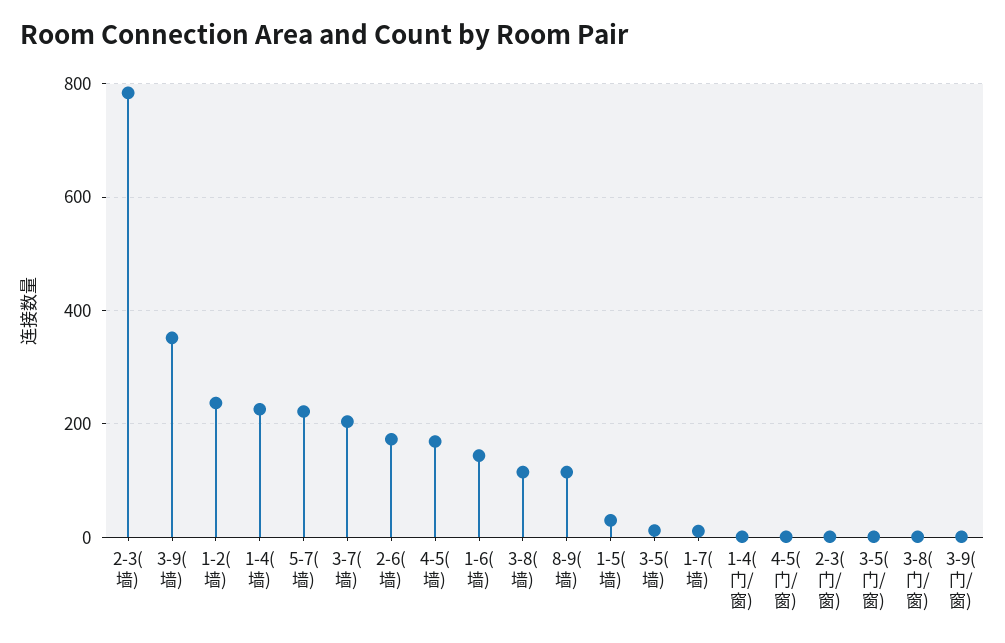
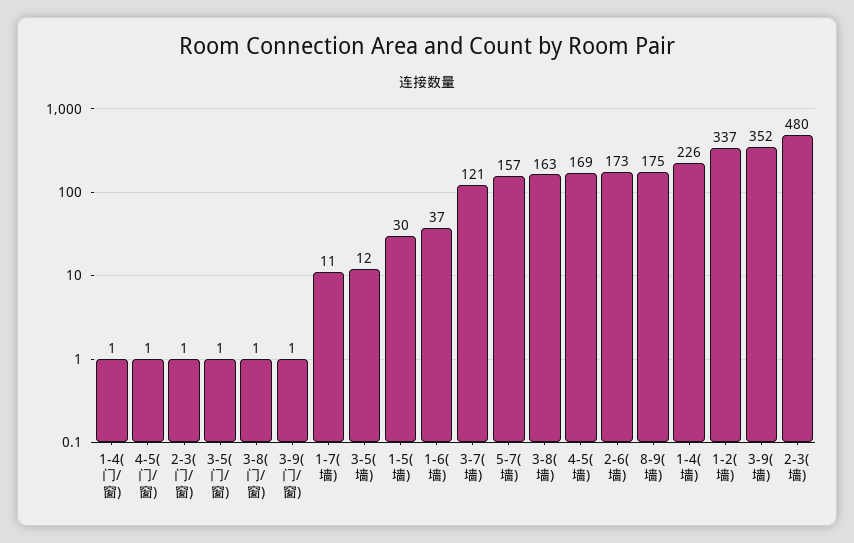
  {
-   "2-3(墙)": 780,
+   "2-3(墙)": 480,
    "3-9(墙)": 352,
-   "1-2(墙)": 240,
+   "1-2(墙)": 337,
    "1-4(墙)": 226,
-   "5-7(墙)": 220,
+   "5-7(墙)": 157,
-   "3-7(墙)": 200,
+   "3-7(墙)": 121,
    "2-6(墙)": 173,
    "4-5(墙)": 169,
-   "1-6(墙)": 140,
+   "1-6(墙)": 37,
-   "3-8(墙)": 120,
+   "3-8(墙)": 163,
-   "8-9(墙)": 120,
+   "8-9(墙)": 175,
    "1-5(墙)": 30,
    "3-5(墙)": 12,
    "1-7(墙)": 11,
    "1-4(门/窗)": 1,
    "4-5(门/窗)": 1,
    "2-3(门/窗)": 1,
    "3-5(门/窗)": 1,
    "3-8(门/窗)": 1,
    "3-9(门/窗)": 1
  }

